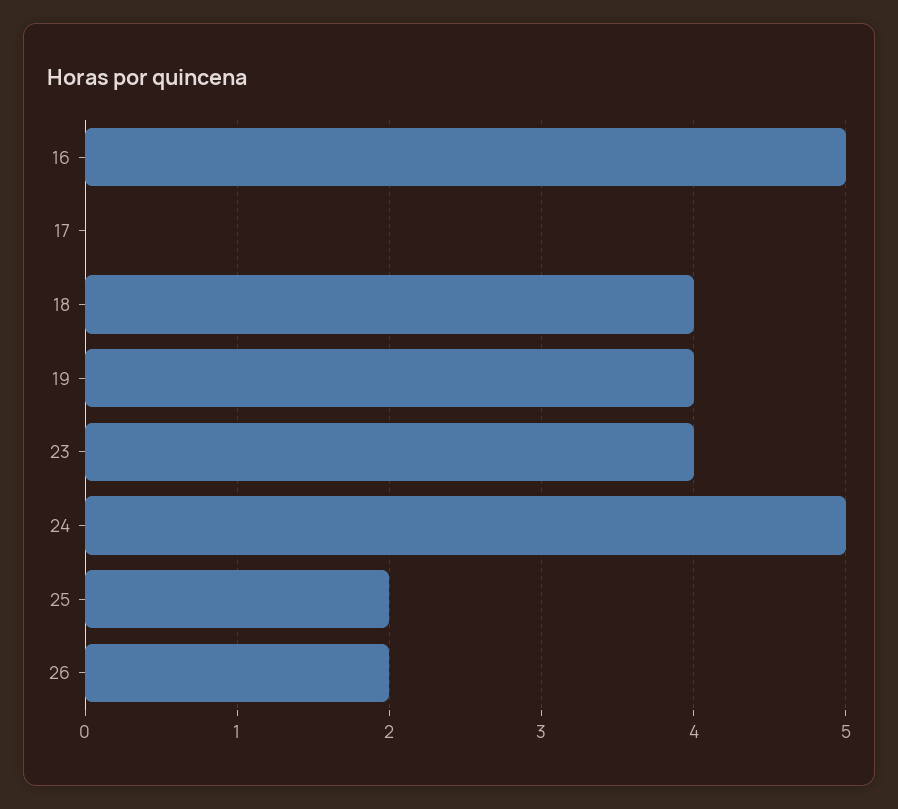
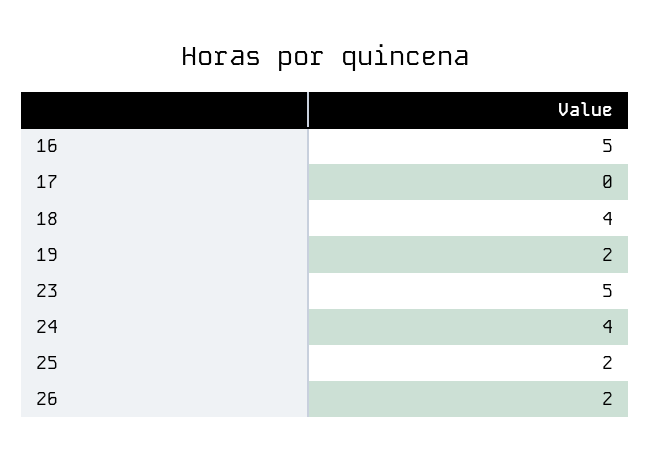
  {
    "16": 5,
    "17": 0,
    "18": 4,
-   "19": 4,
+   "19": 2,
-   "23": 4,
+   "23": 5,
-   "24": 5,
+   "24": 4,
    "25": 2,
    "26": 2
  }

